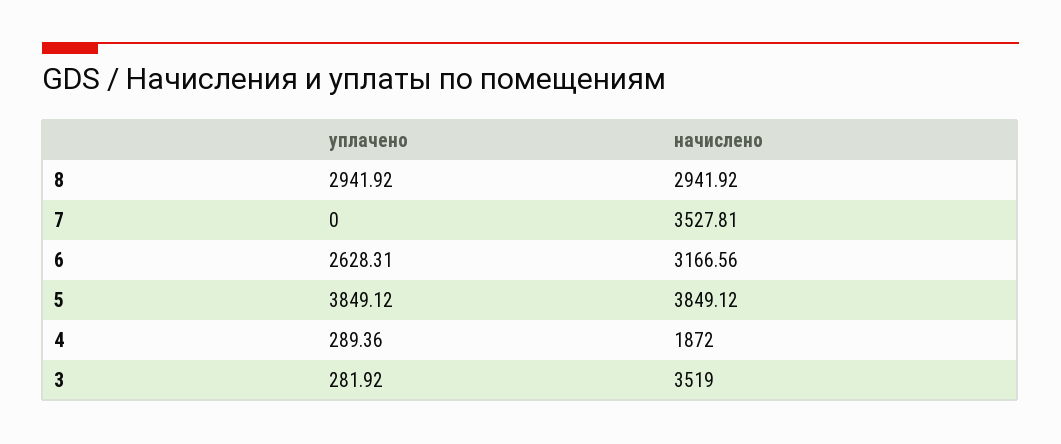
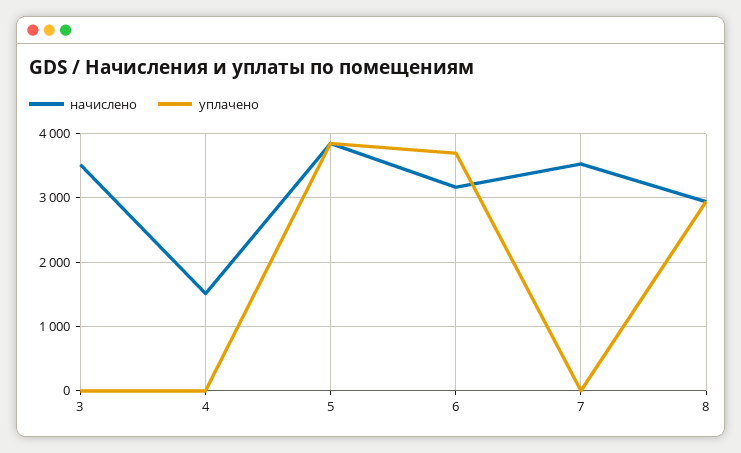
  {
    "уплачено": {
      "8": 2941.92,
      "7": 0,
-     "6": 2628.31,
+     "6": 3700,
      "5": 3849.12,
-     "4": 289.36,
+     "4": 0,
-     "3": 281.92
+     "3": 0
    },
    "начислено": {
      "8": 2941.92,
      "7": 3527.81,
      "6": 3166.56,
      "5": 3849.12,
-     "4": 1872,
+     "4": 1500,
      "3": 3519
    }
  }

